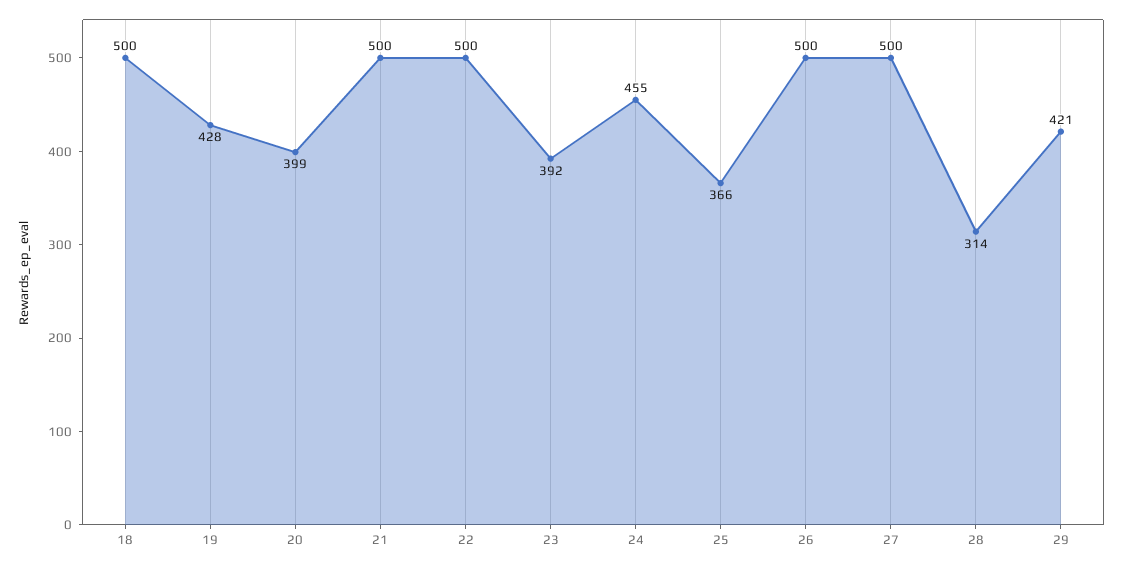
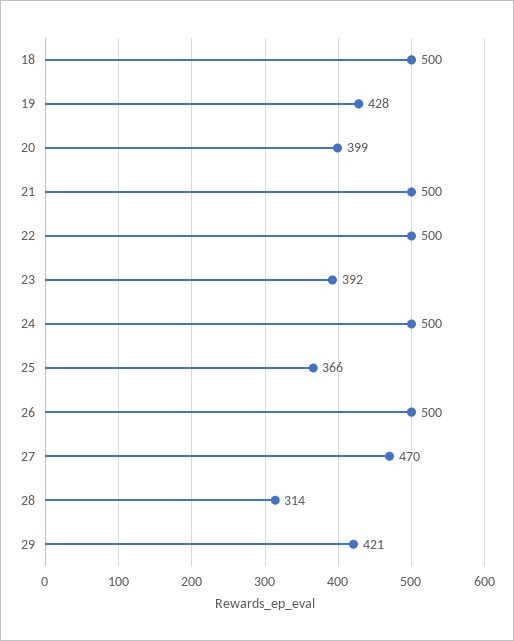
  {
    "18": 500,
    "19": 428,
    "20": 399,
    "21": 500,
    "22": 500,
    "23": 392,
-   "24": 455,
+   "24": 500,
    "25": 366,
    "26": 500,
-   "27": 500,
+   "27": 470,
    "28": 314,
    "29": 421
  }

